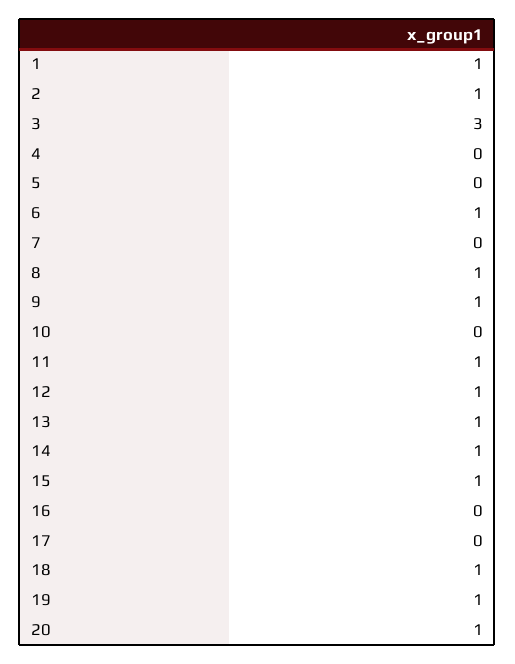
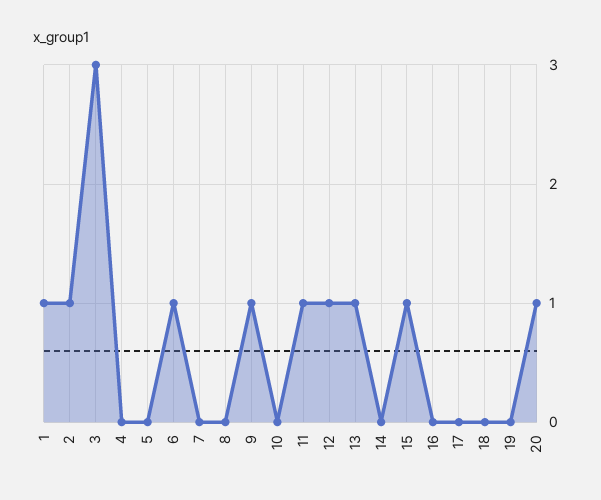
  {
    "1": 1,
    "2": 1,
    "3": 3,
    "4": 0,
    "5": 0,
    "6": 1,
    "7": 0,
-   "8": 1,
+   "8": 0,
    "9": 1,
    "10": 0,
    "11": 1,
    "12": 1,
    "13": 1,
-   "14": 1,
+   "14": 0,
    "15": 1,
    "16": 0,
    "17": 0,
-   "18": 1,
+   "18": 0,
-   "19": 1,
+   "19": 0,
    "20": 1
  }

